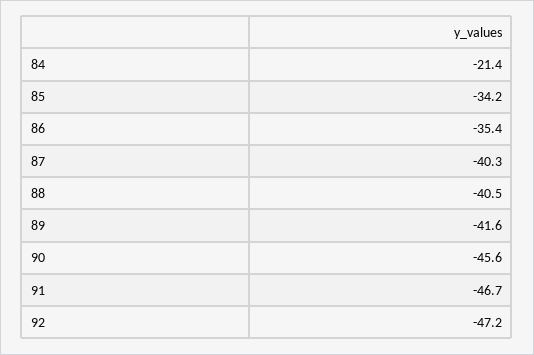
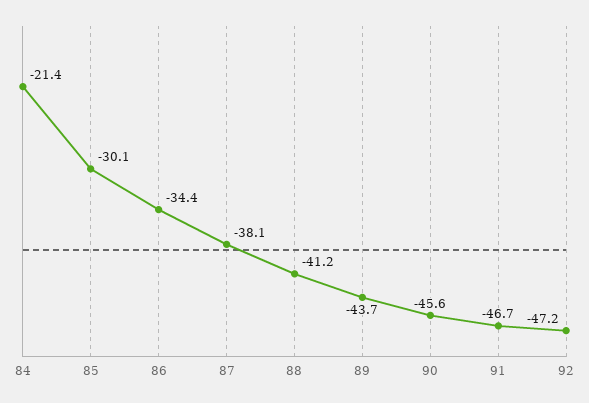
  {
    "84": -21.4,
-   "85": -34.2,
+   "85": -30.1,
-   "86": -35.4,
+   "86": -34.4,
-   "87": -40.3,
+   "87": -38.1,
-   "88": -40.5,
+   "88": -41.2,
-   "89": -41.6,
+   "89": -43.7,
    "90": -45.6,
    "91": -46.7,
    "92": -47.2
  }

